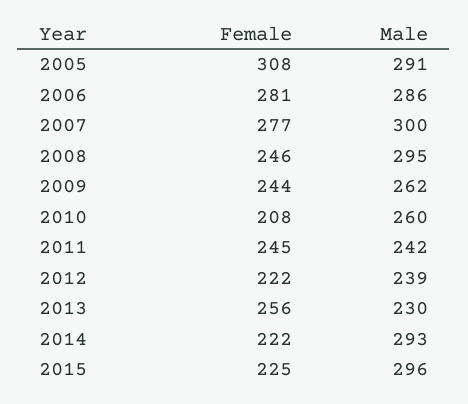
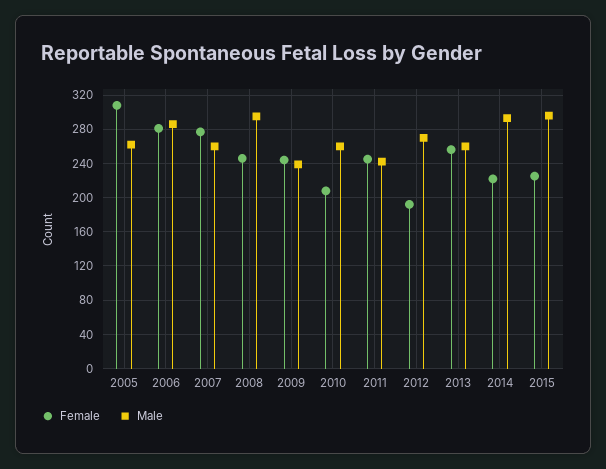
  {
    "Female": {
      "2005": 308,
      "2006": 281,
      "2007": 277,
      "2008": 246,
      "2009": 244,
      "2010": 208,
      "2011": 245,
-     "2012": 222,
+     "2012": 190,
      "2013": 256,
      "2014": 222,
      "2015": 225
    },
    "Male": {
-     "2005": 291,
+     "2005": 260,
      "2006": 286,
-     "2007": 300,
+     "2007": 260,
      "2008": 295,
-     "2009": 262,
+     "2009": 240,
      "2010": 260,
      "2011": 242,
-     "2012": 239,
+     "2012": 270,
-     "2013": 230,
+     "2013": 260,
      "2014": 293,
      "2015": 296
    }
  }

